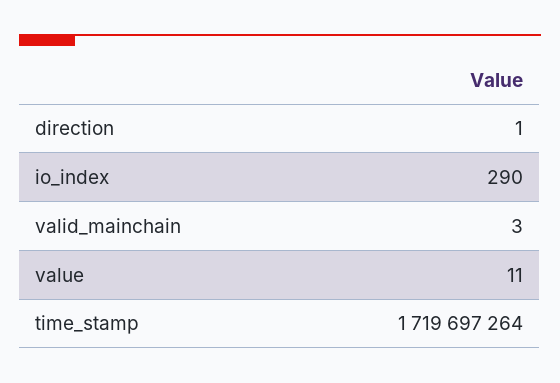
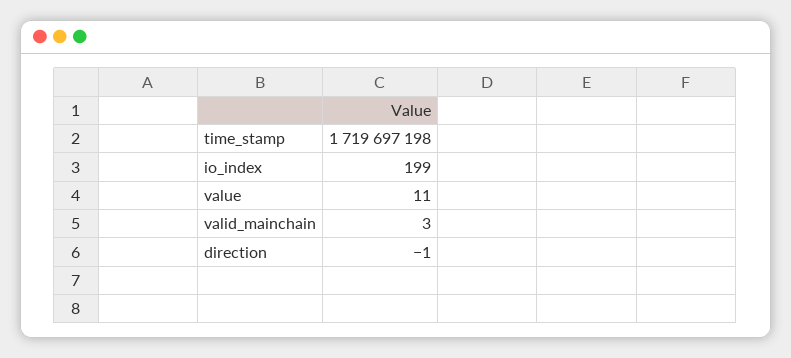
  {
-   "direction": 1,
+   "direction": -1,
-   "io_index": 290,
+   "io_index": 199,
    "valid_mainchain": 3,
    "value": 11,
-   "time_stamp": 1719697264
+   "time_stamp": 1719697198
  }

